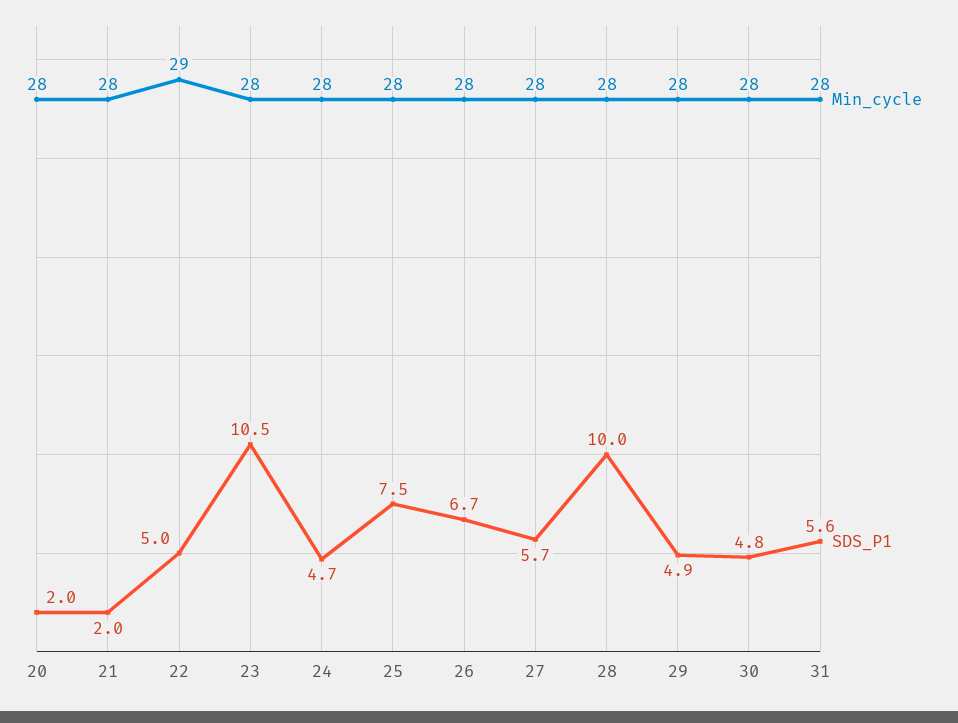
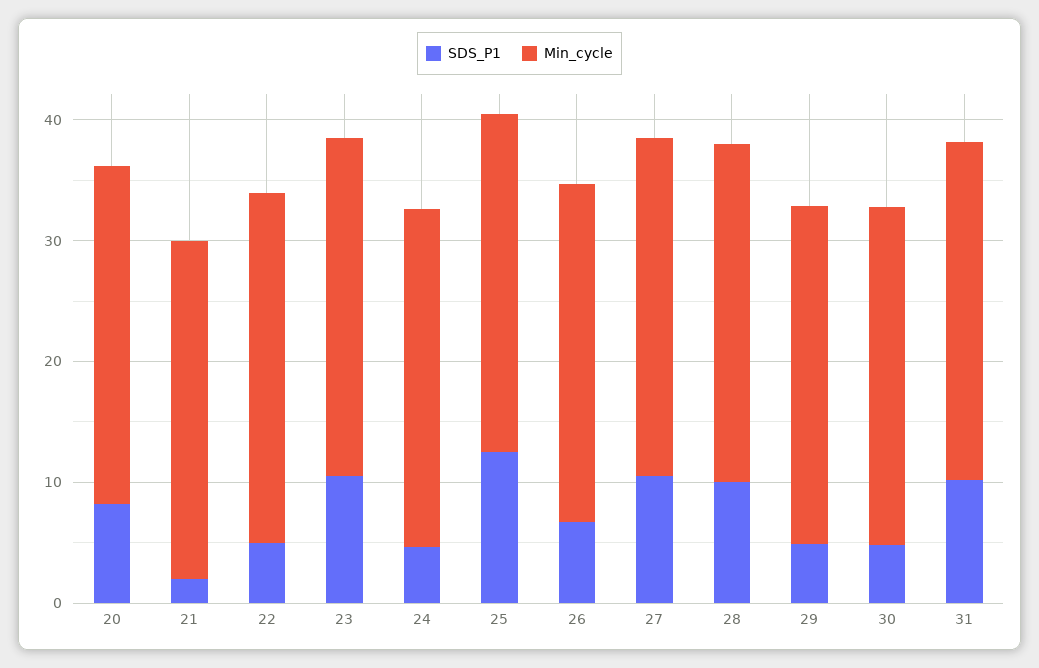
  {
    "Min_cycle": {
      "20": 28,
      "21": 28,
      "22": 29,
      "23": 28,
      "24": 28,
      "25": 28,
      "26": 28,
      "27": 28,
      "28": 28,
      "29": 28,
      "30": 28,
      "31": 28
    },
    "SDS_P1": {
-     "20": 2,
+     "20": 8,
      "21": 2,
      "22": 5,
      "23": 10.5,
      "24": 4.7,
-     "25": 7.5,
+     "25": 12,
      "26": 6.7,
-     "27": 5.7,
+     "27": 10,
      "28": 10,
      "29": 4.9,
      "30": 4.8,
-     "31": 5.6
+     "31": 10
    }
  }

